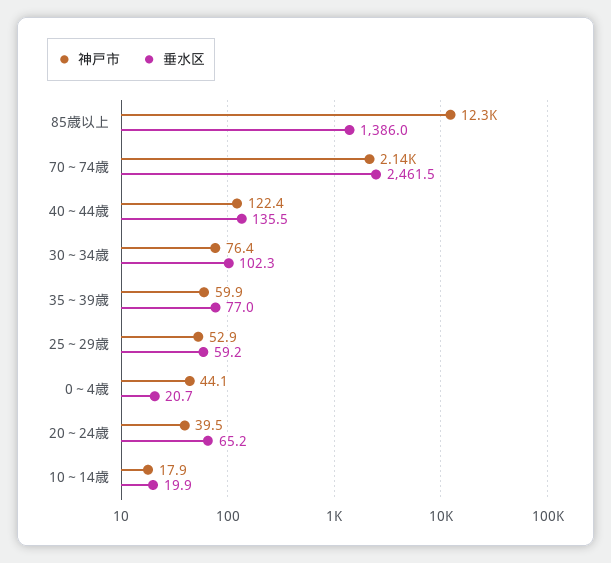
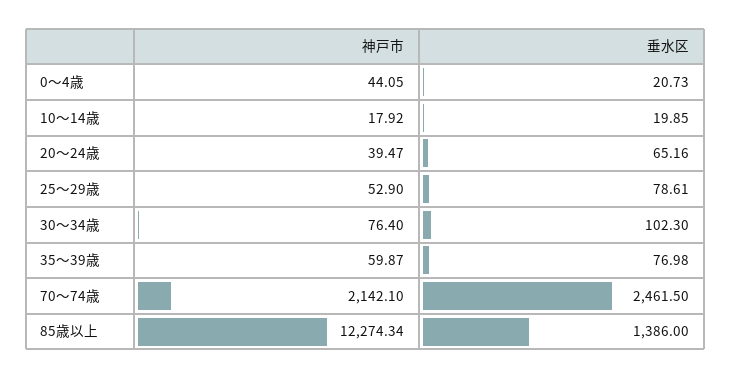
  {
    "神戸市": {
      "85歳以上": 12274.34,
      "70～74歳": 2142.1,
-     "40～44歳": 122.4,
      "30～34歳": 76.4,
      "35～39歳": 59.87,
      "25～29歳": 52.9,
      "0～4歳": 44.05,
      "20～24歳": 39.47,
      "10～14歳": 17.92
    },
    "垂水区": {
      "85歳以上": 1386,
      "70～74歳": 2461.5,
-     "40～44歳": 135.5,
      "30～34歳": 102.3,
      "35～39歳": 76.98,
-     "25～29歳": 59.2,
+     "25～29歳": 78.61,
      "0～4歳": 20.73,
      "20～24歳": 65.16,
      "10～14歳": 19.85
    }
  }

